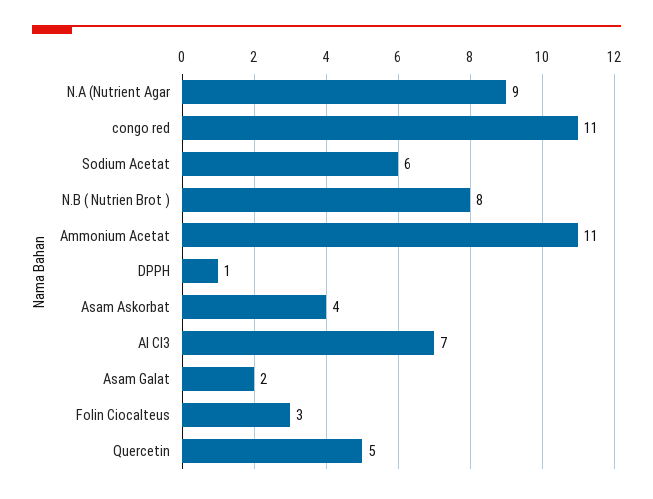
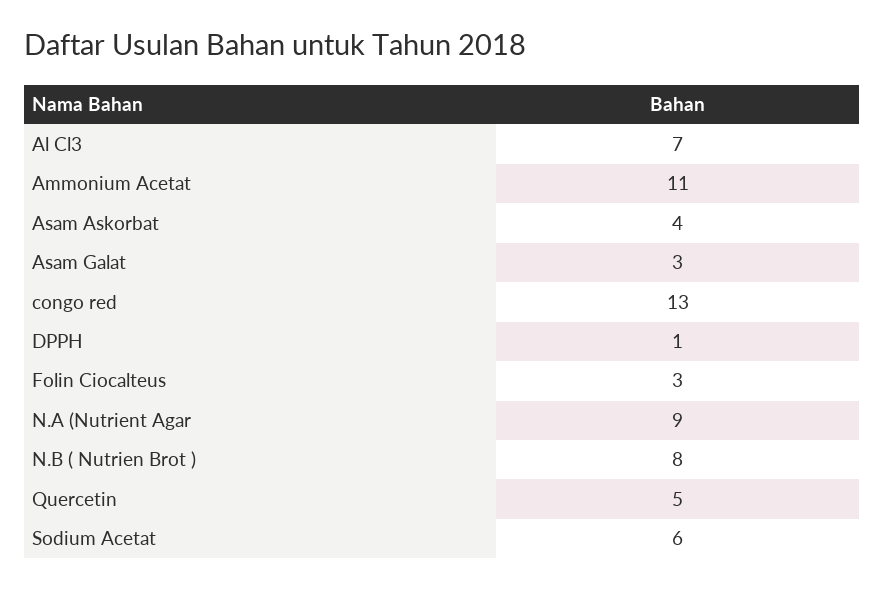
  {
    "N.A (Nutrient Agar": 9,
-   "congo red": 11,
+   "congo red": 13,
    "Sodium Acetat": 6,
    "N.B ( Nutrien Brot )": 8,
    "Ammonium Acetat": 11,
    "DPPH": 1,
    "Asam Askorbat": 4,
    "Al Cl3": 7,
-   "Asam Galat": 2,
+   "Asam Galat": 3,
    "Folin Ciocalteus": 3,
    "Quercetin": 5
  }

